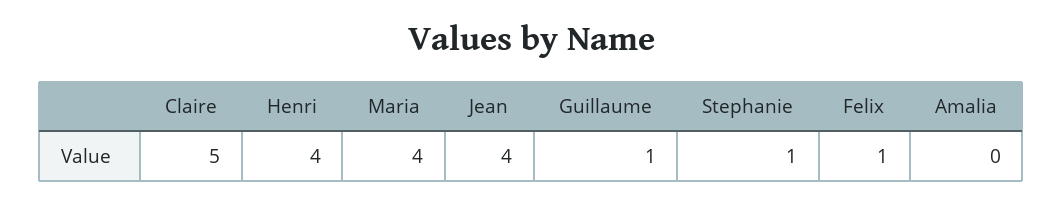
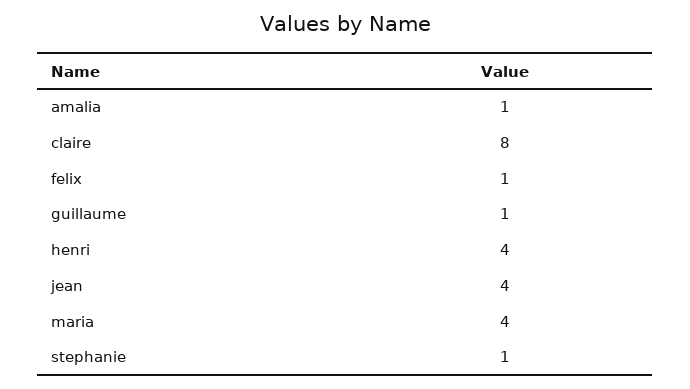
  {
-   "Claire": 5,
+   "Claire": 8,
    "Henri": 4,
    "Maria": 4,
    "Jean": 4,
    "Guillaume": 1,
    "Stephanie": 1,
    "Felix": 1,
-   "Amalia": 0
+   "Amalia": 1
  }

